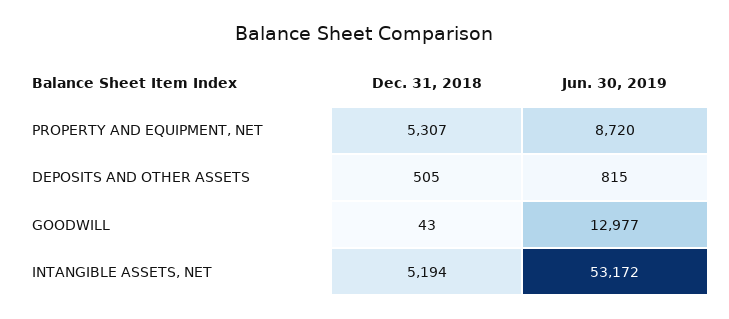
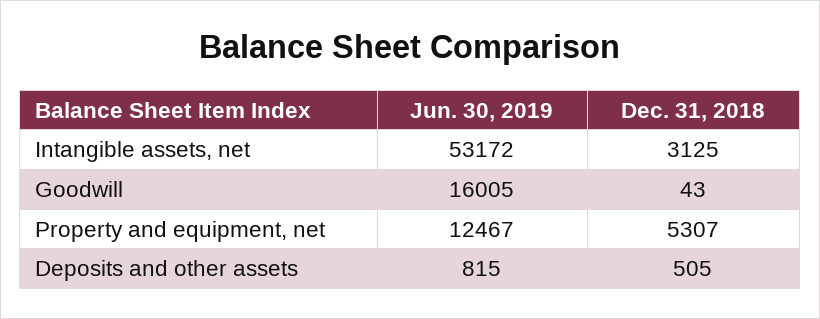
  {
    "Dec. 31, 2018": {
      "PROPERTY AND EQUIPMENT, NET": 5307,
      "DEPOSITS AND OTHER ASSETS": 505,
      "GOODWILL": 43,
-     "INTANGIBLE ASSETS, NET": 5194
+     "INTANGIBLE ASSETS, NET": 3125
    },
    "Jun. 30, 2019": {
-     "PROPERTY AND EQUIPMENT, NET": 8720,
+     "PROPERTY AND EQUIPMENT, NET": 12467,
      "DEPOSITS AND OTHER ASSETS": 815,
-     "GOODWILL": 12977,
+     "GOODWILL": 16005,
      "INTANGIBLE ASSETS, NET": 53172
    }
  }

